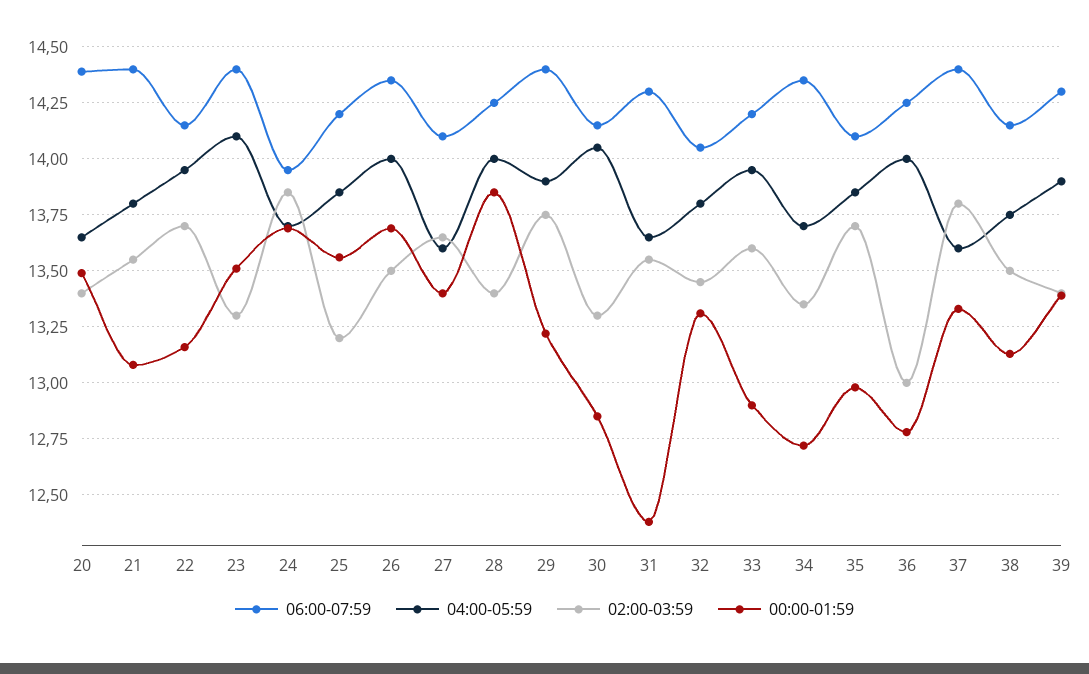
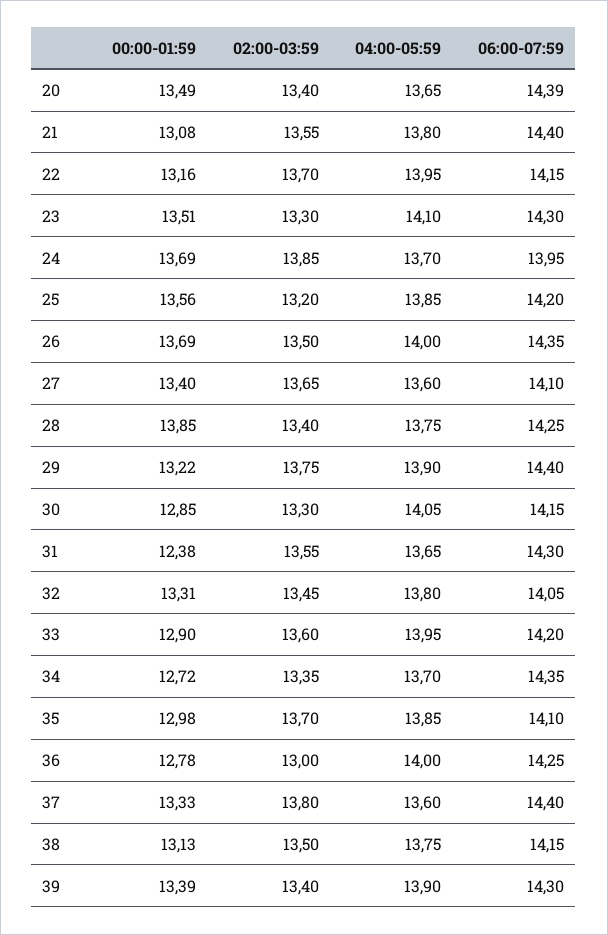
  {
    "06:00-07:59": {
      "20": 14.39,
      "21": 14.4,
      "22": 14.15,
-     "23": 14.4,
+     "23": 14.3,
      "24": 13.95,
      "25": 14.2,
      "26": 14.35,
      "27": 14.1,
      "28": 14.25,
      "29": 14.4,
      "30": 14.15,
      "31": 14.3,
      "32": 14.05,
      "33": 14.2,
      "34": 14.35,
      "35": 14.1,
      "36": 14.25,
      "37": 14.4,
      "38": 14.15,
      "39": 14.3
    },
    "04:00-05:59": {
      "20": 13.65,
      "21": 13.8,
      "22": 13.95,
      "23": 14.1,
      "24": 13.7,
      "25": 13.85,
      "26": 14,
      "27": 13.6,
-     "28": 14,
+     "28": 13.75,
      "29": 13.9,
      "30": 14.05,
      "31": 13.65,
      "32": 13.8,
      "33": 13.95,
      "34": 13.7,
      "35": 13.85,
      "36": 14,
      "37": 13.6,
      "38": 13.75,
      "39": 13.9
    },
    "02:00-03:59": {
      "20": 13.4,
      "21": 13.55,
      "22": 13.7,
      "23": 13.3,
      "24": 13.85,
      "25": 13.2,
      "26": 13.5,
      "27": 13.65,
      "28": 13.4,
      "29": 13.75,
      "30": 13.3,
      "31": 13.55,
      "32": 13.45,
      "33": 13.6,
      "34": 13.35,
      "35": 13.7,
      "36": 13,
      "37": 13.8,
      "38": 13.5,
      "39": 13.4
    },
    "00:00-01:59": {
      "20": 13.49,
      "21": 13.08,
      "22": 13.16,
      "23": 13.51,
      "24": 13.69,
      "25": 13.56,
      "26": 13.69,
      "27": 13.4,
      "28": 13.85,
      "29": 13.22,
      "30": 12.85,
      "31": 12.38,
      "32": 13.31,
      "33": 12.9,
      "34": 12.72,
      "35": 12.98,
      "36": 12.78,
      "37": 13.33,
      "38": 13.13,
      "39": 13.39
    }
  }

